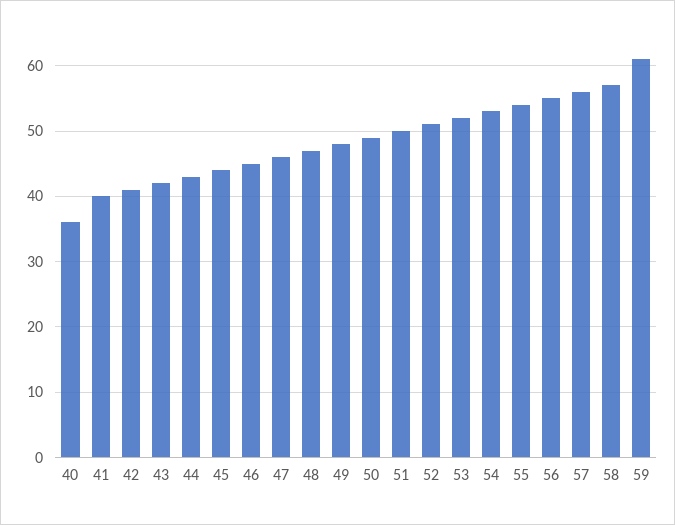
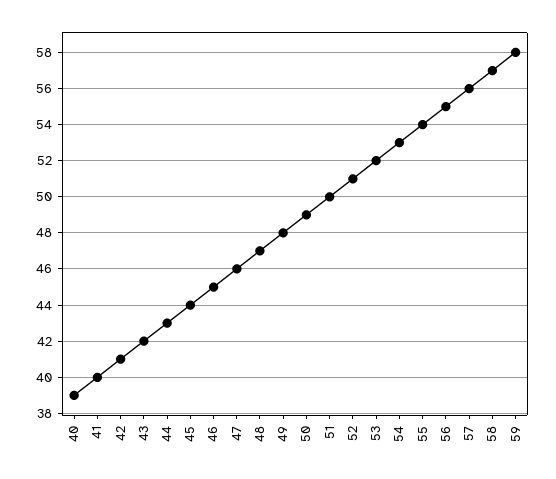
  {
-   "40": 36,
+   "40": 39,
    "41": 40,
    "42": 41,
    "43": 42,
    "44": 43,
    "45": 44,
    "46": 45,
    "47": 46,
    "48": 47,
    "49": 48,
    "50": 49,
    "51": 50,
    "52": 51,
    "53": 52,
    "54": 53,
    "55": 54,
    "56": 55,
    "57": 56,
    "58": 57,
-   "59": 61
+   "59": 58
  }

